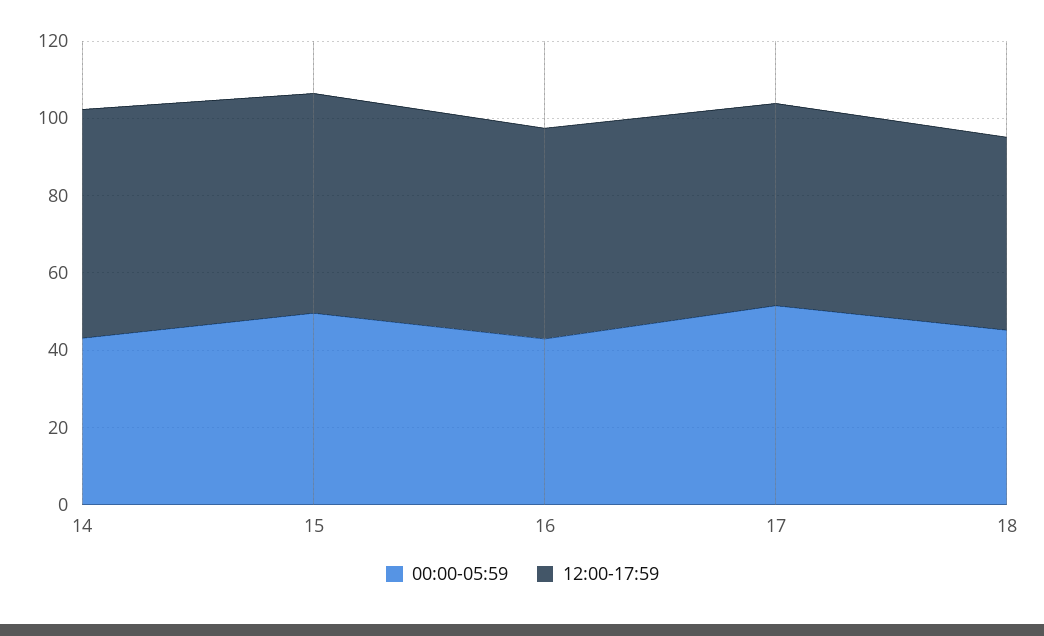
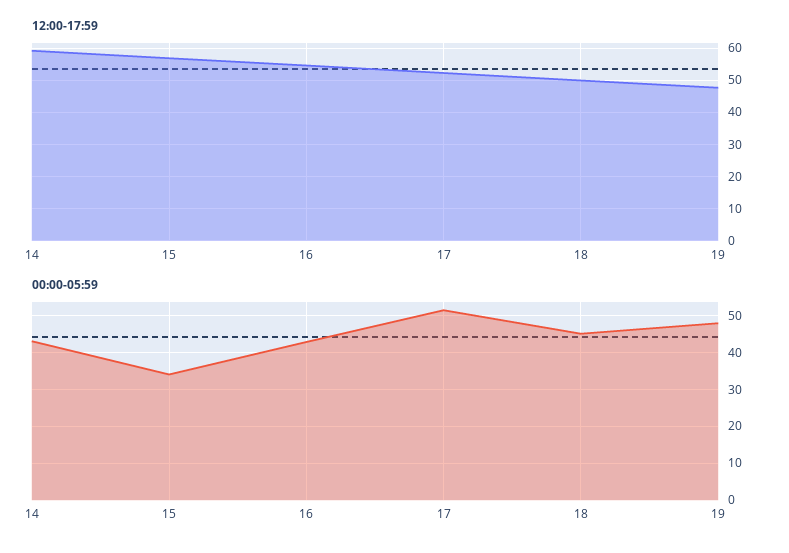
  {
    "00:00-05:59": {
      "14": 44,
-     "15": 50,
+     "15": 34,
      "16": 42,
      "17": 52,
-     "18": 46
+     "18": 46,
+     "19": 48
    },
    "12:00-17:59": {
      "14": 60,
      "15": 56,
      "16": 54,
      "17": 52,
-     "18": 50
+     "18": 50,
+     "19": 48
    }
  }

